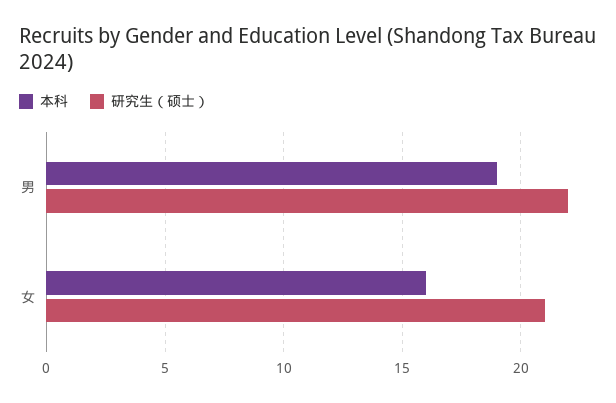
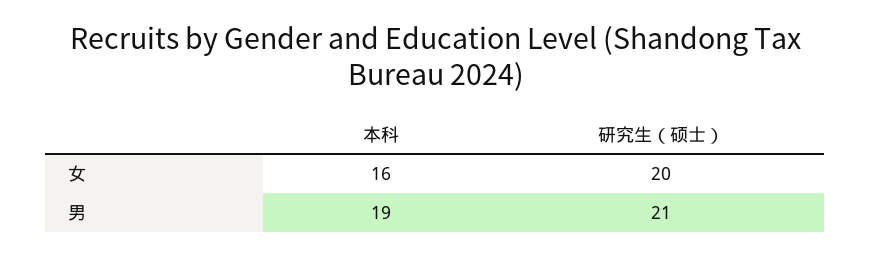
  {
    "本科": {
      "男": 19,
      "女": 16
    },
    "研究生（硕士）": {
-     "男": 22,
+     "男": 21,
-     "女": 21
+     "女": 20
    }
  }

